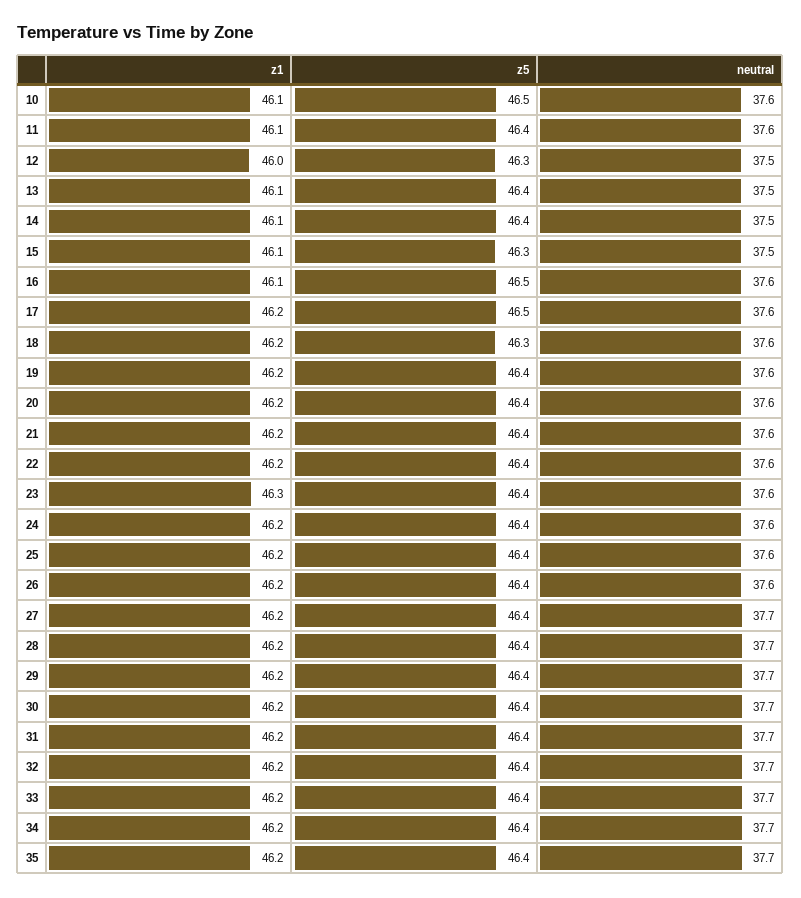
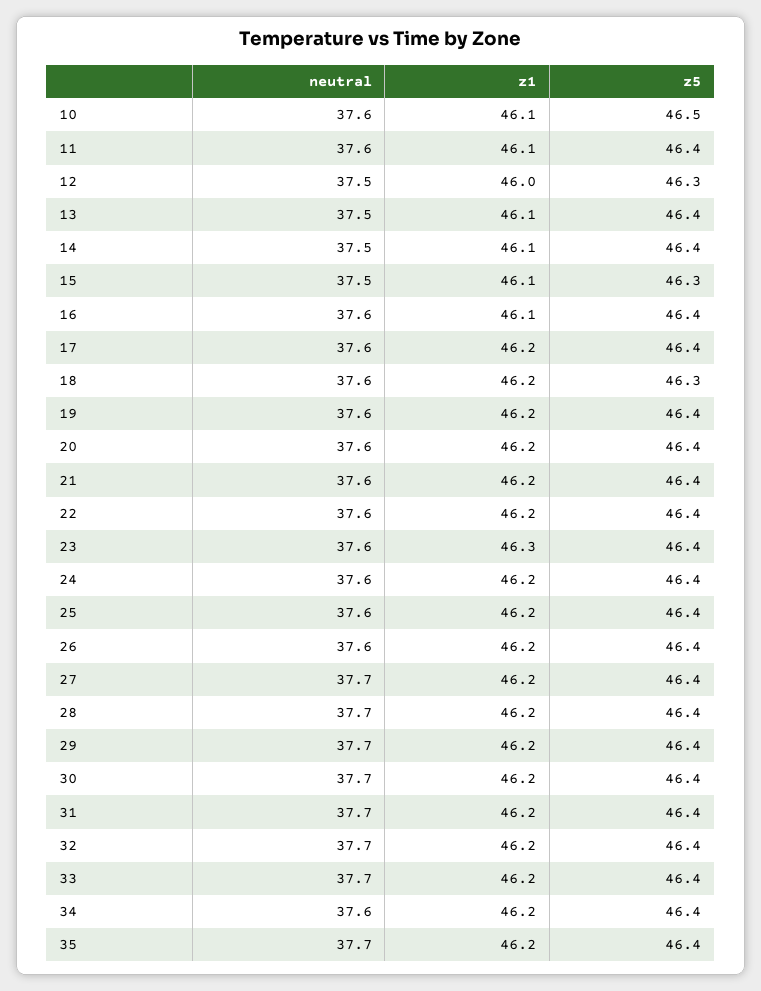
  {
    "z1": {
      "10": 46.1,
      "11": 46.1,
      "12": 46,
      "13": 46.1,
      "14": 46.1,
      "15": 46.1,
      "16": 46.1,
      "17": 46.2,
      "18": 46.2,
      "19": 46.2,
      "20": 46.2,
      "21": 46.2,
      "22": 46.2,
      "23": 46.3,
      "24": 46.2,
      "25": 46.2,
      "26": 46.2,
      "27": 46.2,
      "28": 46.2,
      "29": 46.2,
      "30": 46.2,
      "31": 46.2,
      "32": 46.2,
      "33": 46.2,
      "34": 46.2,
      "35": 46.2
    },
    "z5": {
      "10": 46.5,
      "11": 46.4,
      "12": 46.3,
      "13": 46.4,
      "14": 46.4,
      "15": 46.3,
-     "16": 46.5,
+     "16": 46.4,
-     "17": 46.5,
+     "17": 46.4,
      "18": 46.3,
      "19": 46.4,
      "20": 46.4,
      "21": 46.4,
      "22": 46.4,
      "23": 46.4,
      "24": 46.4,
      "25": 46.4,
      "26": 46.4,
      "27": 46.4,
      "28": 46.4,
      "29": 46.4,
      "30": 46.4,
      "31": 46.4,
      "32": 46.4,
      "33": 46.4,
      "34": 46.4,
      "35": 46.4
    },
    "neutral": {
      "10": 37.6,
      "11": 37.6,
      "12": 37.5,
      "13": 37.5,
      "14": 37.5,
      "15": 37.5,
      "16": 37.6,
      "17": 37.6,
      "18": 37.6,
      "19": 37.6,
      "20": 37.6,
      "21": 37.6,
      "22": 37.6,
      "23": 37.6,
      "24": 37.6,
      "25": 37.6,
      "26": 37.6,
      "27": 37.7,
      "28": 37.7,
      "29": 37.7,
      "30": 37.7,
      "31": 37.7,
      "32": 37.7,
      "33": 37.7,
-     "34": 37.7,
+     "34": 37.6,
      "35": 37.7
    }
  }

